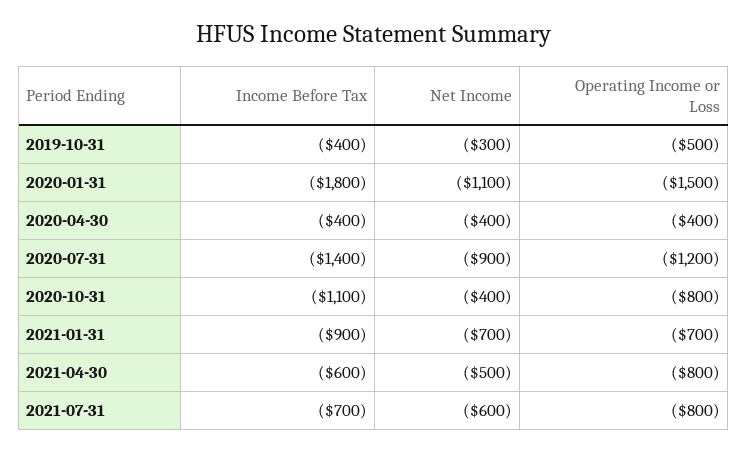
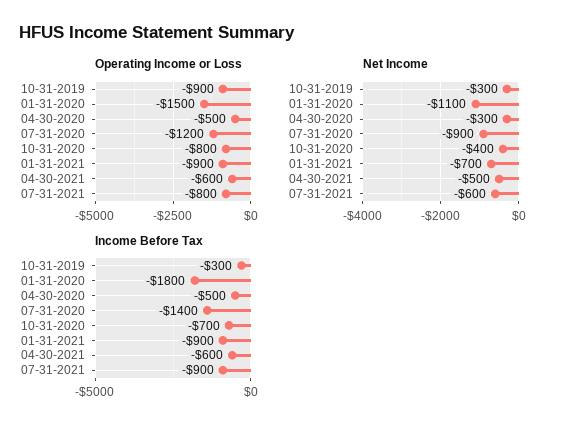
  {
    "Income Before Tax": {
-     "2019-10-31": -400,
+     "2019-10-31": -300,
      "2020-01-31": -1800,
-     "2020-04-30": -400,
+     "2020-04-30": -500,
      "2020-07-31": -1400,
-     "2020-10-31": -1100,
+     "2020-10-31": -700,
      "2021-01-31": -900,
      "2021-04-30": -600,
-     "2021-07-31": -700
+     "2021-07-31": -900
    },
    "Net Income": {
      "2019-10-31": -300,
      "2020-01-31": -1100,
-     "2020-04-30": -400,
+     "2020-04-30": -300,
      "2020-07-31": -900,
      "2020-10-31": -400,
      "2021-01-31": -700,
      "2021-04-30": -500,
      "2021-07-31": -600
    },
    "Operating Income or Loss": {
-     "2019-10-31": -500,
+     "2019-10-31": -900,
      "2020-01-31": -1500,
-     "2020-04-30": -400,
+     "2020-04-30": -500,
      "2020-07-31": -1200,
      "2020-10-31": -800,
-     "2021-01-31": -700,
+     "2021-01-31": -900,
-     "2021-04-30": -800,
+     "2021-04-30": -600,
      "2021-07-31": -800
    }
  }

